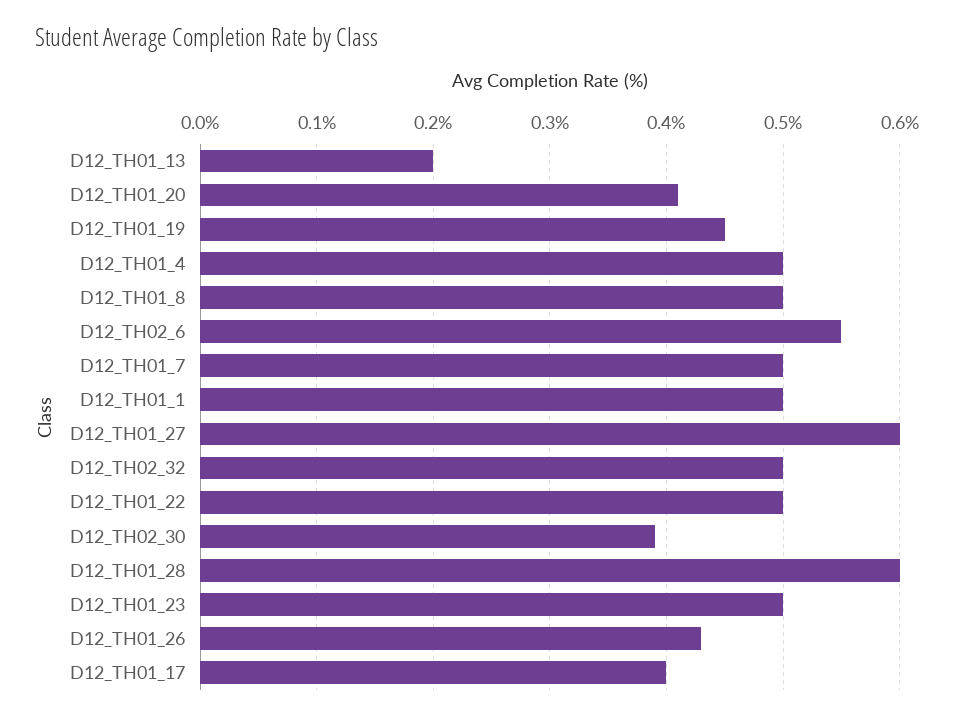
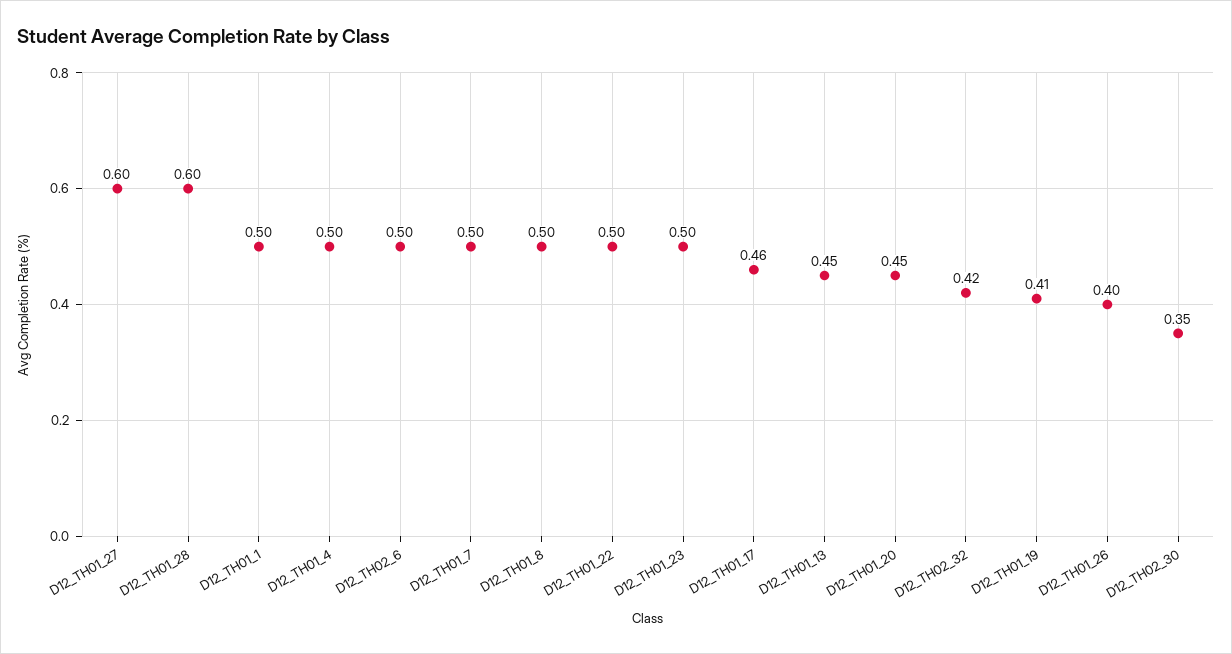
  {
-   "D12_TH01_13": 0.2,
+   "D12_TH01_13": 0.45,
-   "D12_TH01_20": 0.41,
+   "D12_TH01_20": 0.45,
-   "D12_TH01_19": 0.45,
+   "D12_TH01_19": 0.41,
    "D12_TH01_4": 0.5,
    "D12_TH01_8": 0.5,
-   "D12_TH02_6": 0.55,
+   "D12_TH02_6": 0.5,
    "D12_TH01_7": 0.5,
    "D12_TH01_1": 0.5,
    "D12_TH01_27": 0.6,
-   "D12_TH02_32": 0.5,
+   "D12_TH02_32": 0.42,
    "D12_TH01_22": 0.5,
-   "D12_TH02_30": 0.39,
+   "D12_TH02_30": 0.35,
    "D12_TH01_28": 0.6,
    "D12_TH01_23": 0.5,
-   "D12_TH01_26": 0.43,
+   "D12_TH01_26": 0.4,
-   "D12_TH01_17": 0.4
+   "D12_TH01_17": 0.46
  }

